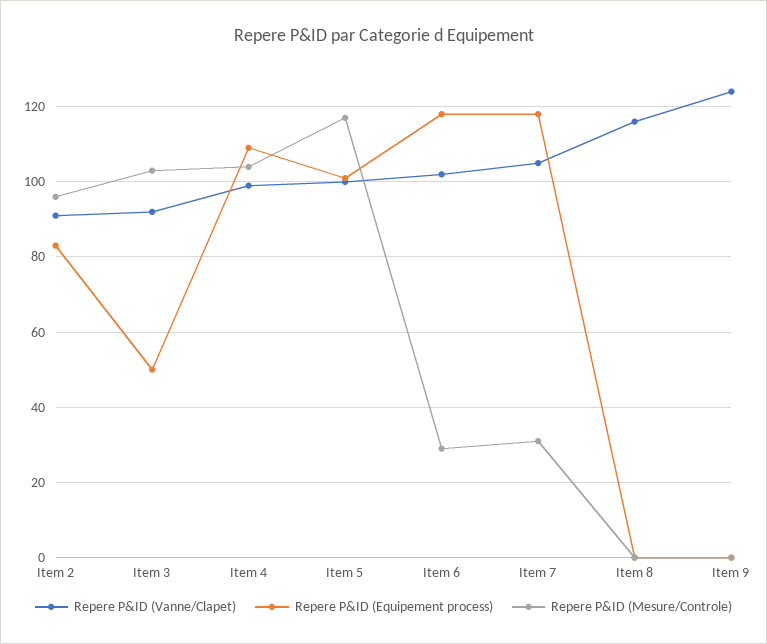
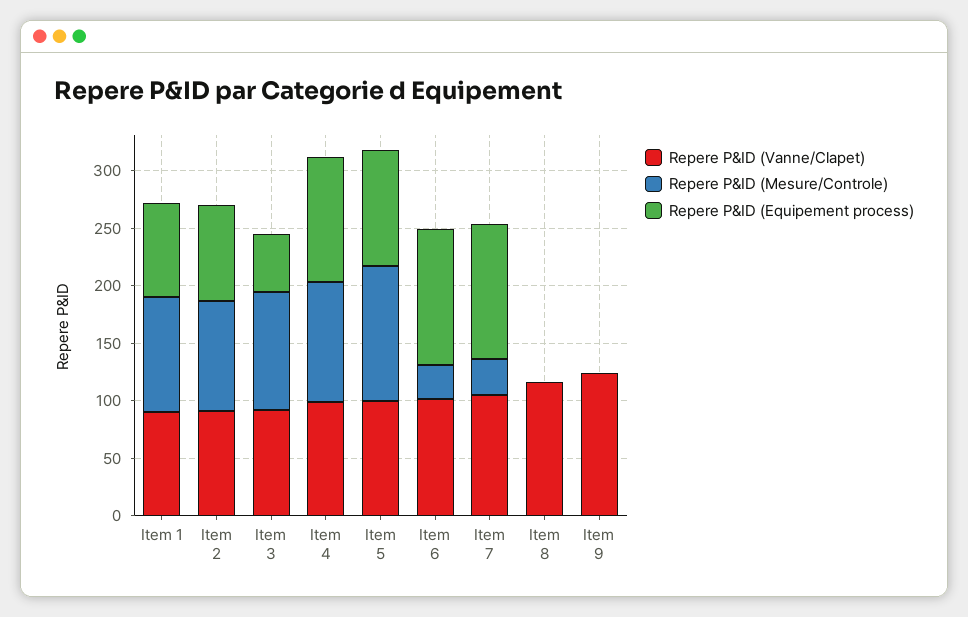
  {
    "Repere P&ID (Vanne/Clapet)": {
      "Item 2": 90,
      "Item 3": 90,
      "Item 4": 100,
      "Item 5": 100,
      "Item 6": 100,
      "Item 7": 105,
      "Item 8": 115,
-     "Item 9": 125
+     "Item 9": 125,
+     "Item 1": 90
    },
    "Repere P&ID (Equipement process)": {
      "Item 2": 85,
      "Item 3": 50,
      "Item 4": 110,
      "Item 5": 100,
      "Item 6": 120,
      "Item 7": 120,
      "Item 8": 0,
-     "Item 9": 0
+     "Item 9": 0,
+     "Item 1": 80
    },
    "Repere P&ID (Mesure/Controle)": {
      "Item 2": 95,
      "Item 3": 105,
      "Item 4": 105,
      "Item 5": 115,
      "Item 6": 30,
      "Item 7": 30,
      "Item 8": 0,
-     "Item 9": 0
+     "Item 9": 0,
+     "Item 1": 100
    }
  }

